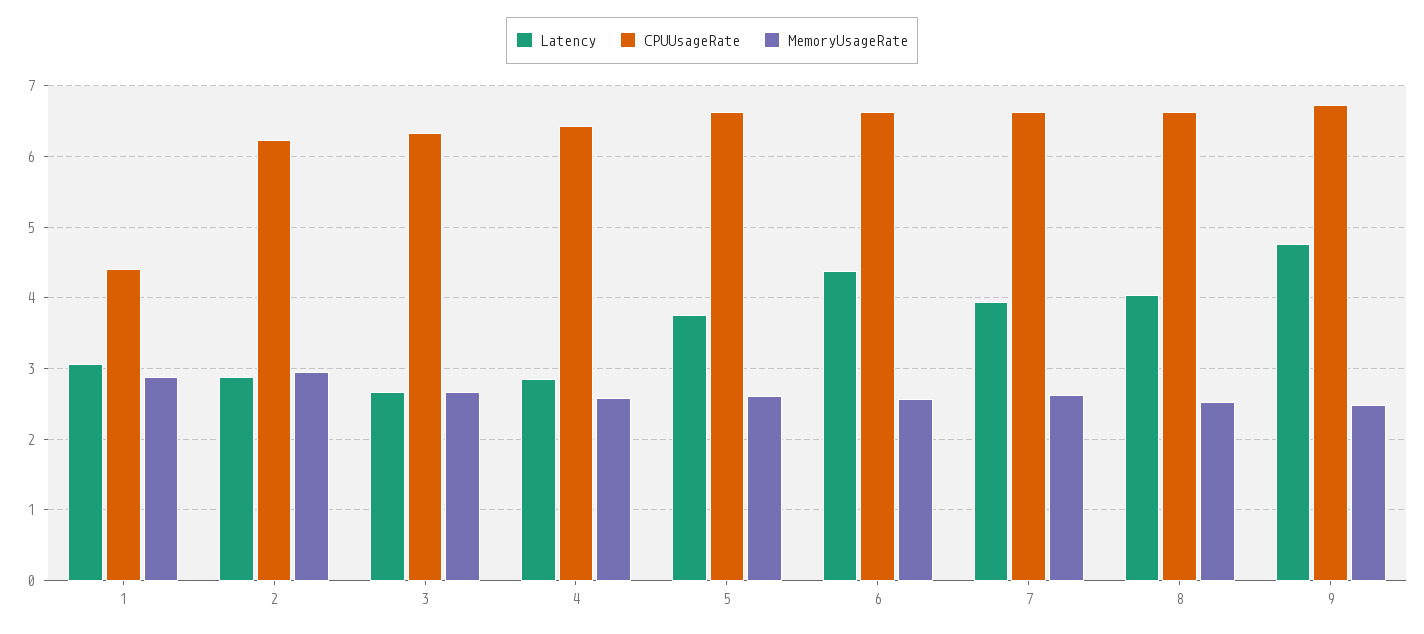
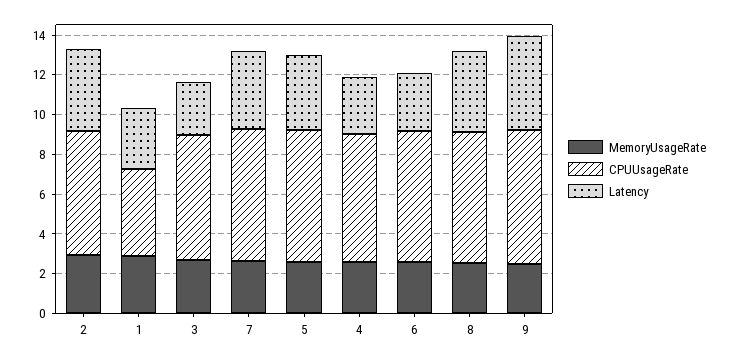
  {
    "Latency": {
      "1": 3.1,
-     "2": 2.9,
+     "2": 4,
      "3": 2.7,
      "4": 2.9,
      "5": 3.8,
-     "6": 4.4,
+     "6": 3,
      "7": 3.9,
      "8": 4,
      "9": 4.8
    },
    "CPUUsageRate": {
      "1": 4.4,
      "2": 6.2,
      "3": 6.3,
      "4": 6.4,
      "5": 6.6,
      "6": 6.6,
      "7": 6.6,
      "8": 6.6,
      "9": 6.7
    },
    "MemoryUsageRate": {
      "1": 2.9,
      "2": 3,
      "3": 2.7,
      "4": 2.6,
      "5": 2.6,
      "6": 2.6,
      "7": 2.6,
      "8": 2.5,
      "9": 2.5
    }
  }

